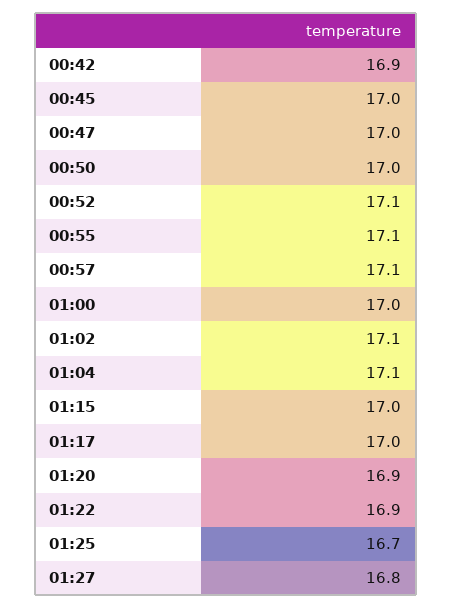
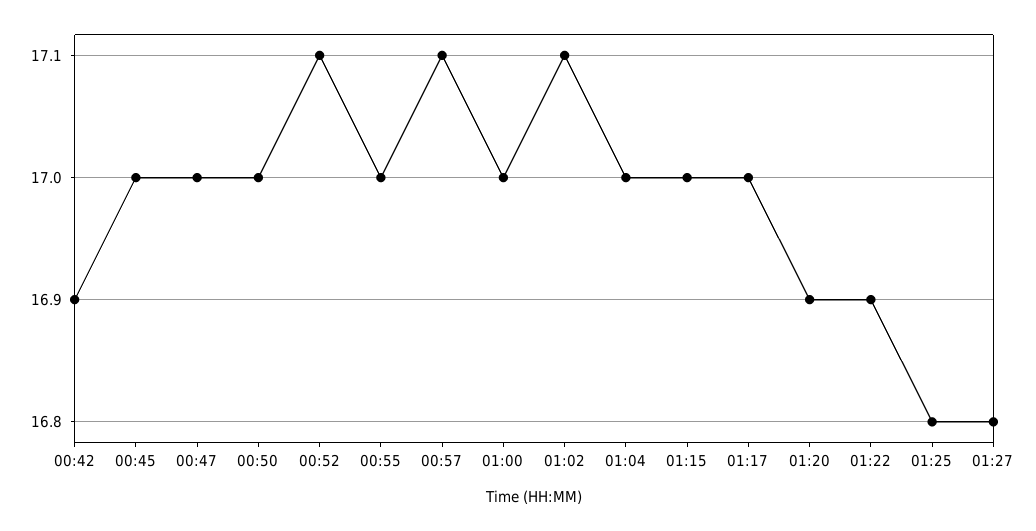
  {
    "00:42": 16.9,
    "00:45": 17,
    "00:47": 17,
    "00:50": 17,
    "00:52": 17.1,
-   "00:55": 17.1,
+   "00:55": 17,
    "00:57": 17.1,
    "01:00": 17,
    "01:02": 17.1,
-   "01:04": 17.1,
+   "01:04": 17,
    "01:15": 17,
    "01:17": 17,
    "01:20": 16.9,
    "01:22": 16.9,
-   "01:25": 16.7,
+   "01:25": 16.8,
    "01:27": 16.8
  }

